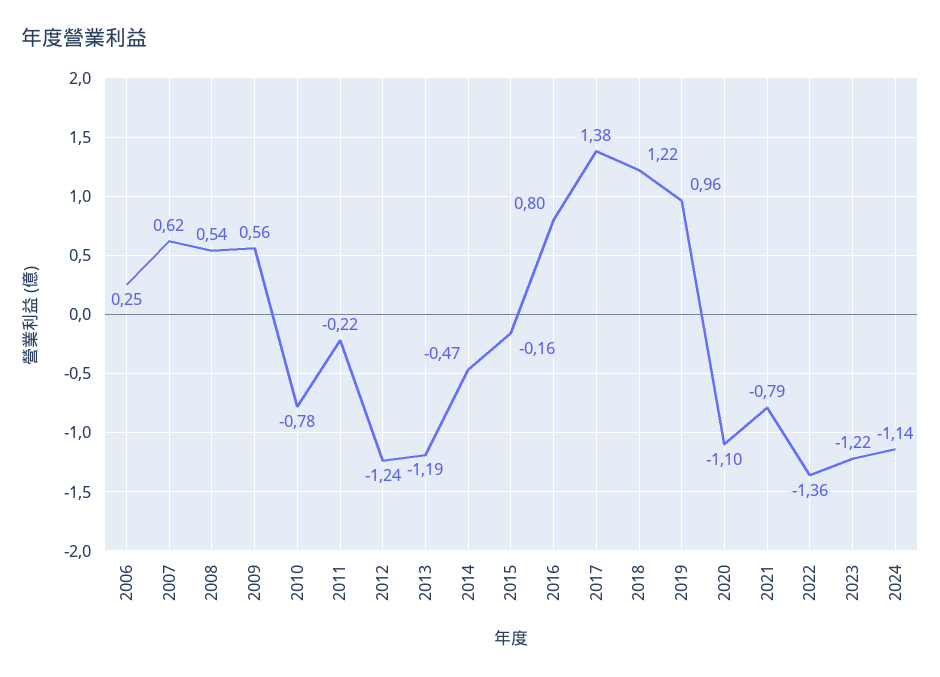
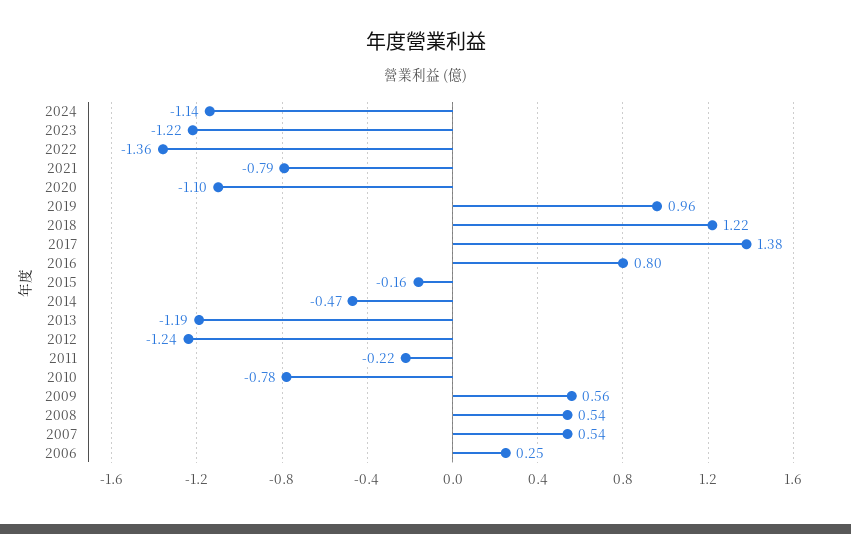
  {
    "2006": 0.25,
-   "2007": 0.62,
+   "2007": 0.54,
    "2008": 0.54,
    "2009": 0.56,
    "2010": -0.78,
    "2011": -0.22,
    "2012": -1.24,
    "2013": -1.19,
    "2014": -0.47,
    "2015": -0.16,
    "2016": 0.8,
    "2017": 1.38,
    "2018": 1.22,
    "2019": 0.96,
    "2020": -1.1,
    "2021": -0.79,
    "2022": -1.36,
    "2023": -1.22,
    "2024": -1.14
  }

